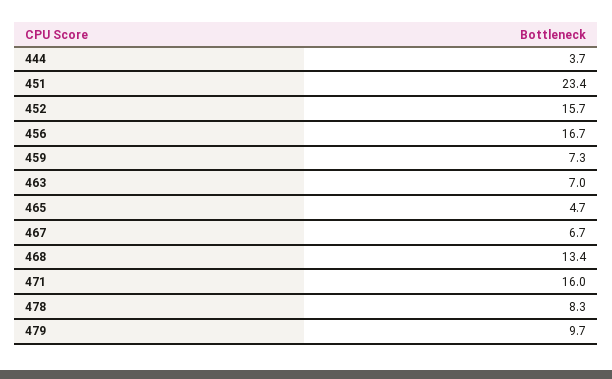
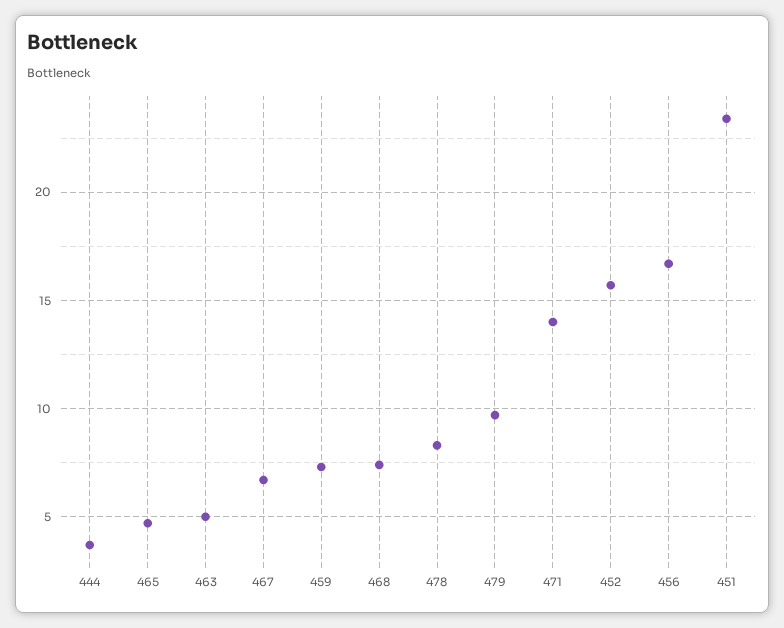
  {
    "444": 3.7,
    "451": 23.4,
    "452": 15.7,
    "456": 16.7,
    "459": 7.3,
-   "463": 7,
+   "463": 5,
    "465": 4.7,
    "467": 6.7,
-   "468": 13.4,
+   "468": 7.5,
-   "471": 16,
+   "471": 14,
    "478": 8.3,
    "479": 9.7
  }

